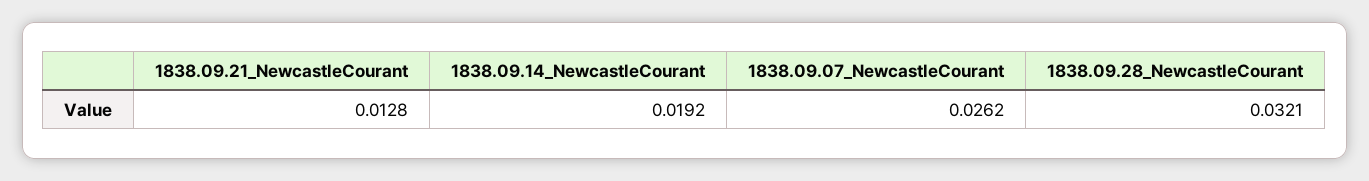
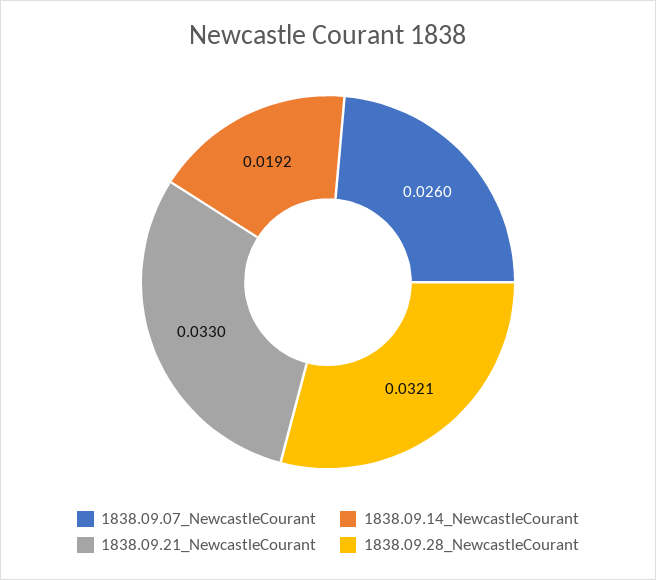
  {
-   "1838.09.21_NewcastleCourant": 0.0128,
+   "1838.09.21_NewcastleCourant": 0.033,
    "1838.09.14_NewcastleCourant": 0.0192,
-   "1838.09.07_NewcastleCourant": 0.0262,
+   "1838.09.07_NewcastleCourant": 0.026,
    "1838.09.28_NewcastleCourant": 0.0321
  }

